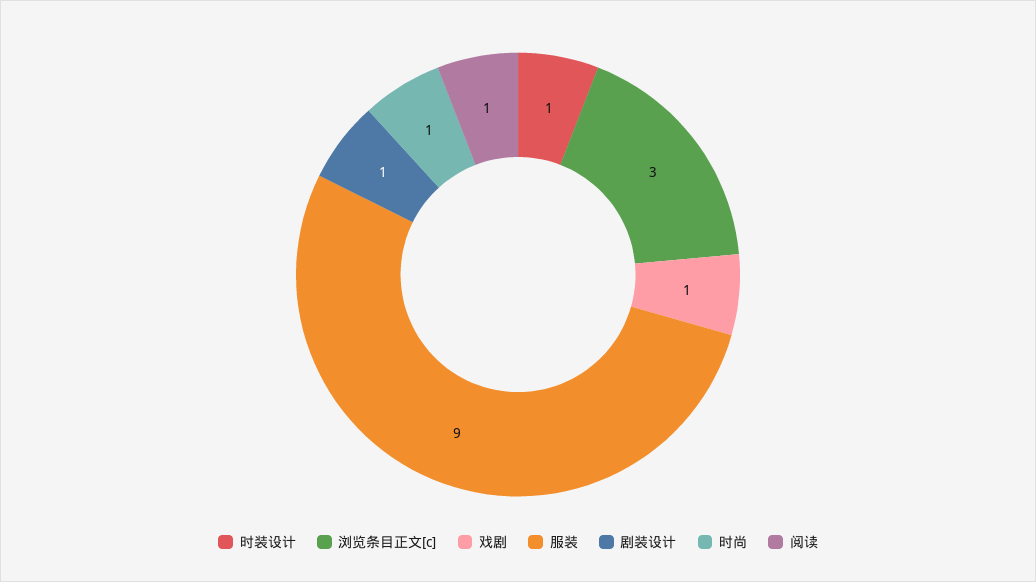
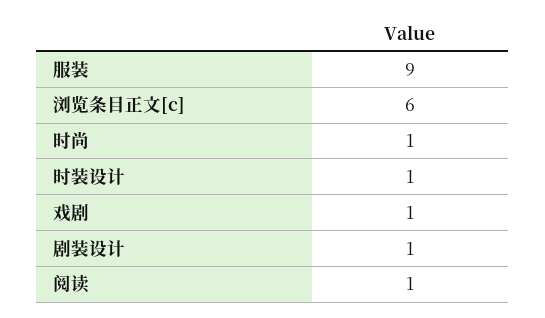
  {
    "时装设计": 1,
-   "浏览条目正文[c]": 3,
+   "浏览条目正文[c]": 6,
    "戏剧": 1,
    "服装": 9,
    "剧装设计": 1,
    "时尚": 1,
    "阅读": 1
  }

